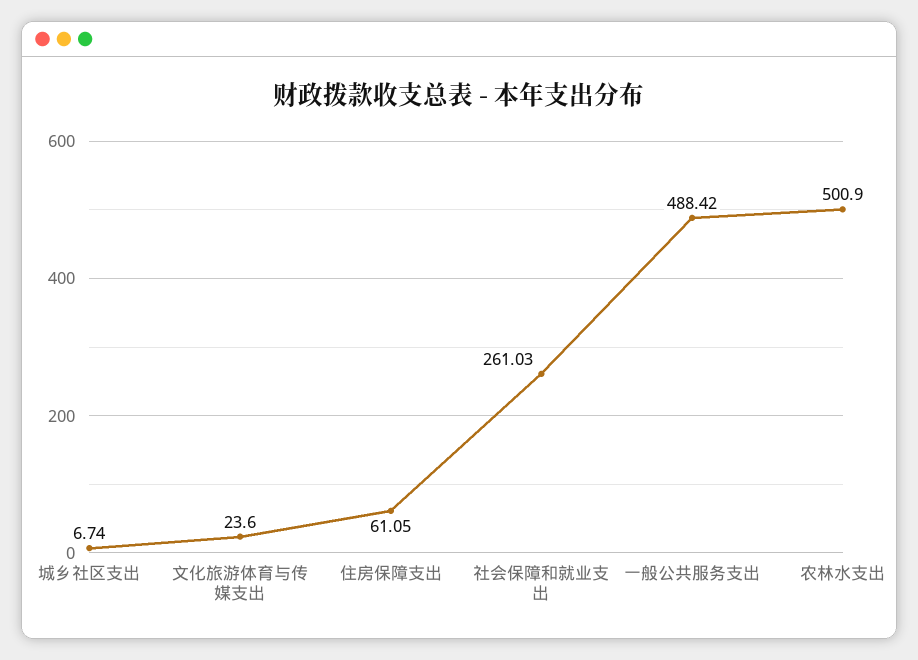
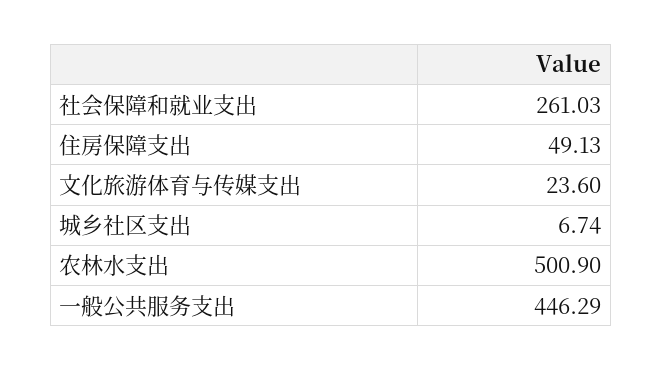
  {
    "城乡社区支出": 6.74,
    "文化旅游体育与传媒支出": 23.6,
-   "住房保障支出": 61.05,
+   "住房保障支出": 49.13,
    "社会保障和就业支出": 261.03,
-   "一般公共服务支出": 488.42,
+   "一般公共服务支出": 446.29,
    "农林水支出": 500.9
  }

